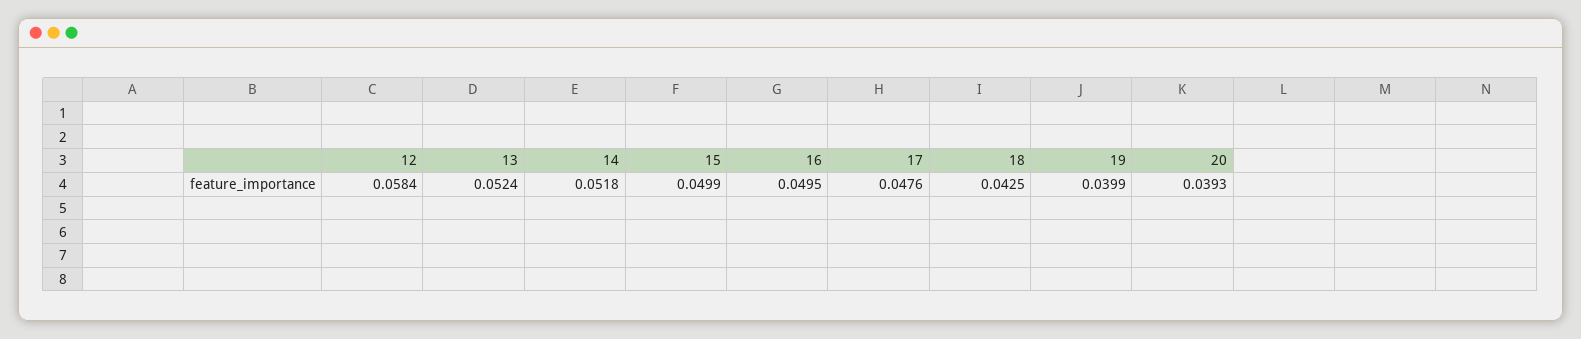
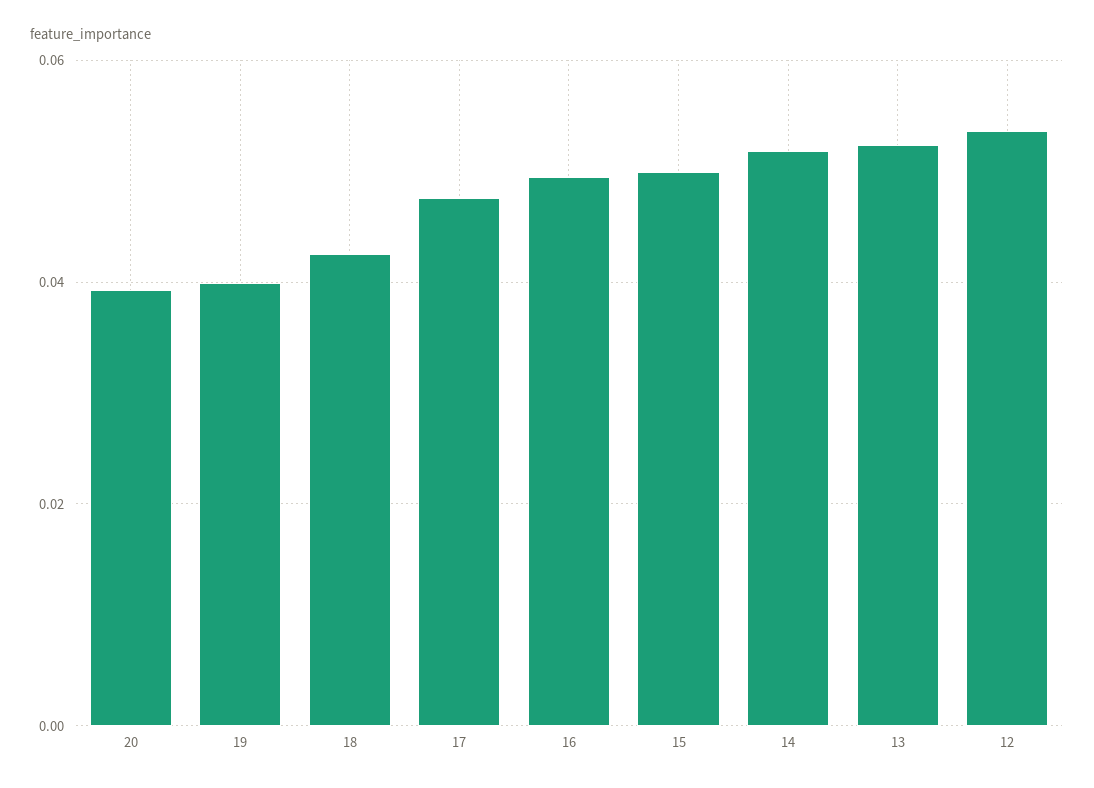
  {
-   "12": 0.0584,
+   "12": 0.054,
    "13": 0.0524,
    "14": 0.0518,
    "15": 0.0499,
    "16": 0.0495,
    "17": 0.0476,
    "18": 0.0425,
    "19": 0.0399,
    "20": 0.0393
  }

